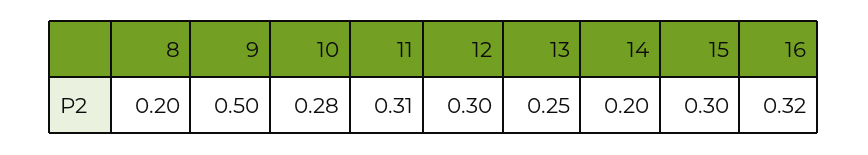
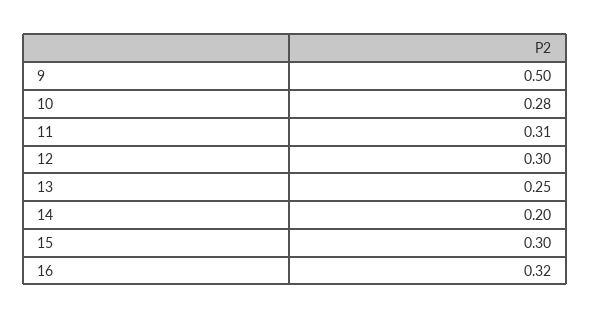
  {
-   "8": 0.2,
    "9": 0.5,
    "10": 0.28,
    "11": 0.31,
    "12": 0.3,
    "13": 0.25,
    "14": 0.2,
    "15": 0.3,
    "16": 0.32
  }

